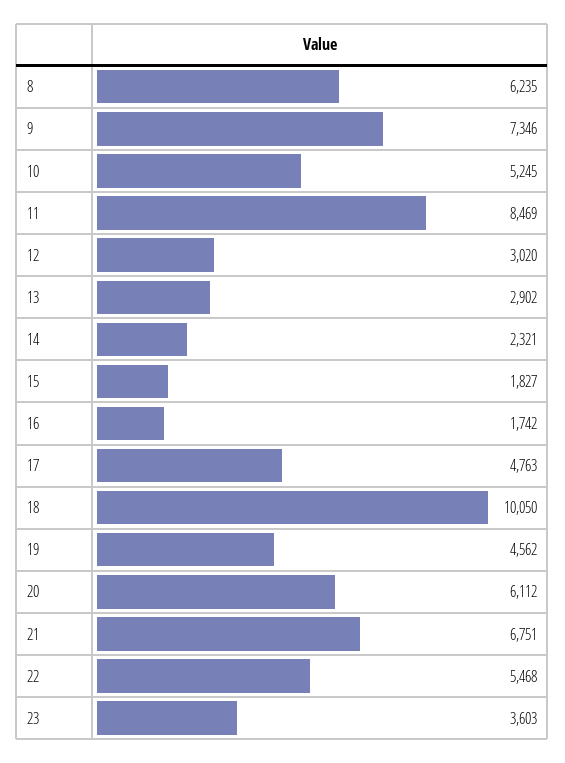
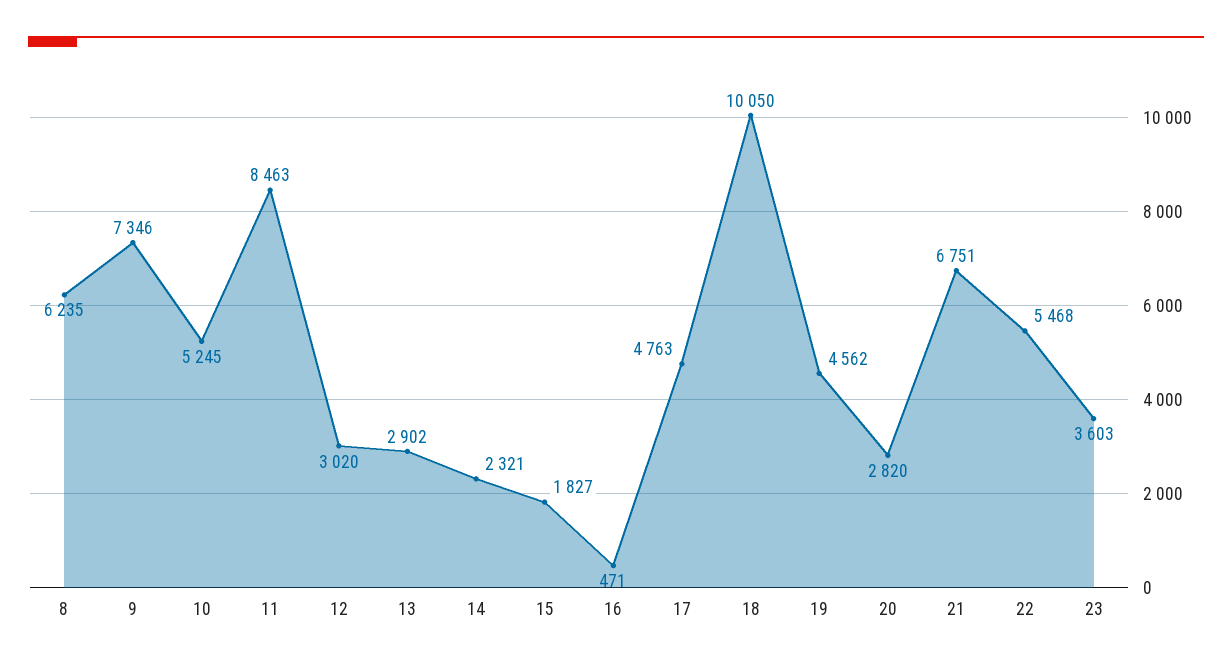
  {
    "8": 6235,
    "9": 7346,
    "10": 5245,
-   "11": 8469,
+   "11": 8463,
    "12": 3020,
    "13": 2902,
    "14": 2321,
    "15": 1827,
-   "16": 1742,
+   "16": 471,
    "17": 4763,
    "18": 10050,
    "19": 4562,
-   "20": 6112,
+   "20": 2820,
    "21": 6751,
    "22": 5468,
    "23": 3603
  }

